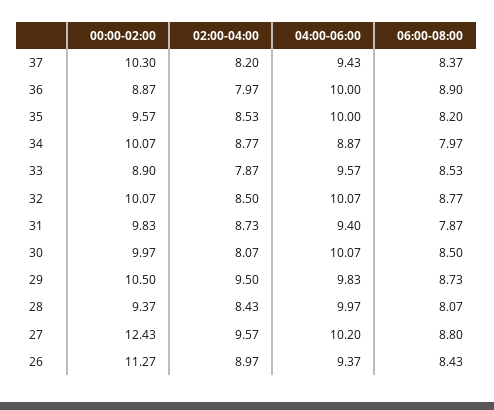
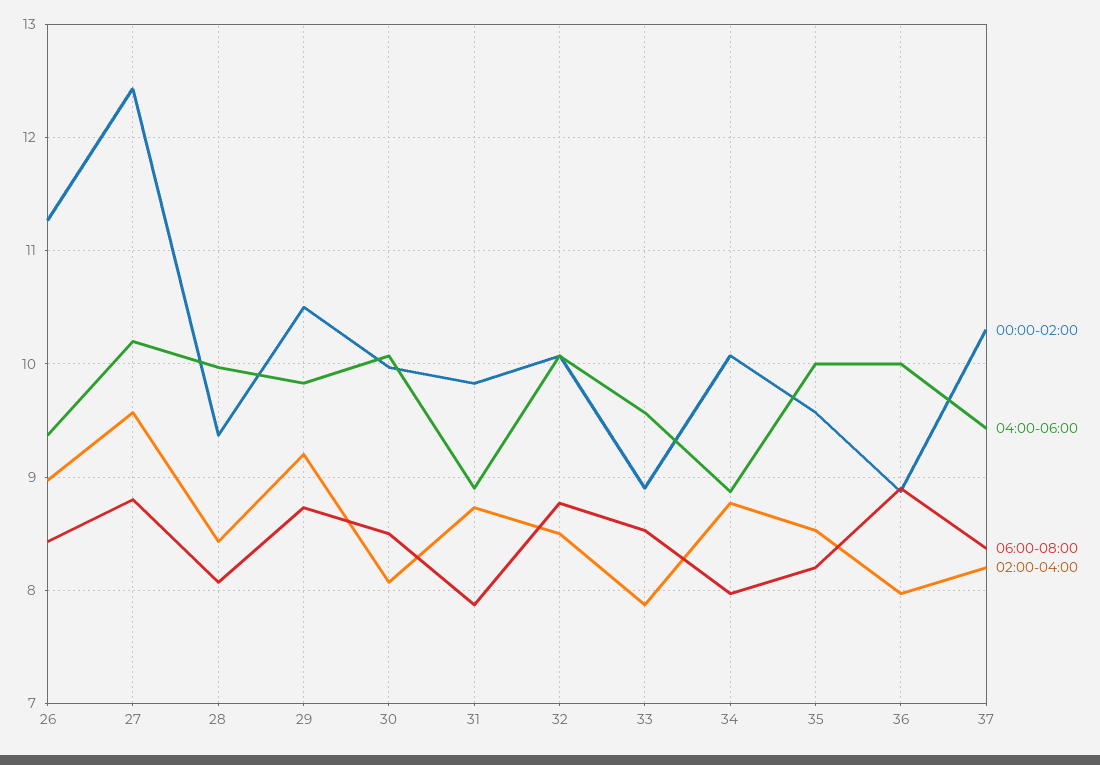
  {
    "00:00-02:00": {
      "37": 10.3,
      "36": 8.87,
      "35": 9.57,
      "34": 10.07,
      "33": 8.9,
      "32": 10.07,
      "31": 9.83,
      "30": 9.97,
      "29": 10.5,
      "28": 9.37,
      "27": 12.43,
      "26": 11.27
    },
    "02:00-04:00": {
      "37": 8.2,
      "36": 7.97,
      "35": 8.53,
      "34": 8.77,
      "33": 7.87,
      "32": 8.5,
      "31": 8.73,
      "30": 8.07,
-     "29": 9.5,
+     "29": 9.2,
      "28": 8.43,
      "27": 9.57,
      "26": 8.97
    },
    "04:00-06:00": {
      "37": 9.43,
      "36": 10,
      "35": 10,
      "34": 8.87,
      "33": 9.57,
      "32": 10.07,
-     "31": 9.4,
+     "31": 8.9,
      "30": 10.07,
      "29": 9.83,
      "28": 9.97,
      "27": 10.2,
      "26": 9.37
    },
    "06:00-08:00": {
      "37": 8.37,
      "36": 8.9,
      "35": 8.2,
      "34": 7.97,
      "33": 8.53,
      "32": 8.77,
      "31": 7.87,
      "30": 8.5,
      "29": 8.73,
      "28": 8.07,
      "27": 8.8,
      "26": 8.43
    }
  }

